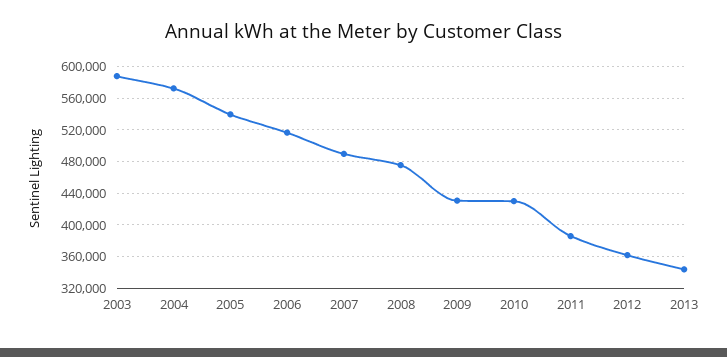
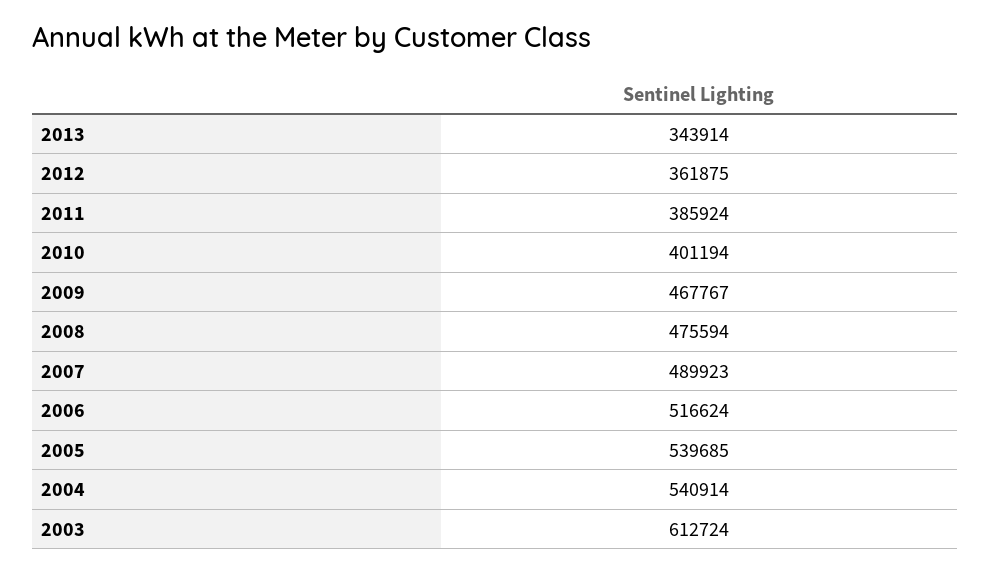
  {
-   "2003": 590000,
+   "2003": 612724,
-   "2004": 570000,
+   "2004": 540914,
    "2005": 539685,
    "2006": 516624,
    "2007": 489923,
    "2008": 475594,
-   "2009": 430000,
+   "2009": 467767,
-   "2010": 430000,
+   "2010": 401194,
    "2011": 385924,
    "2012": 361875,
    "2013": 343914
  }

